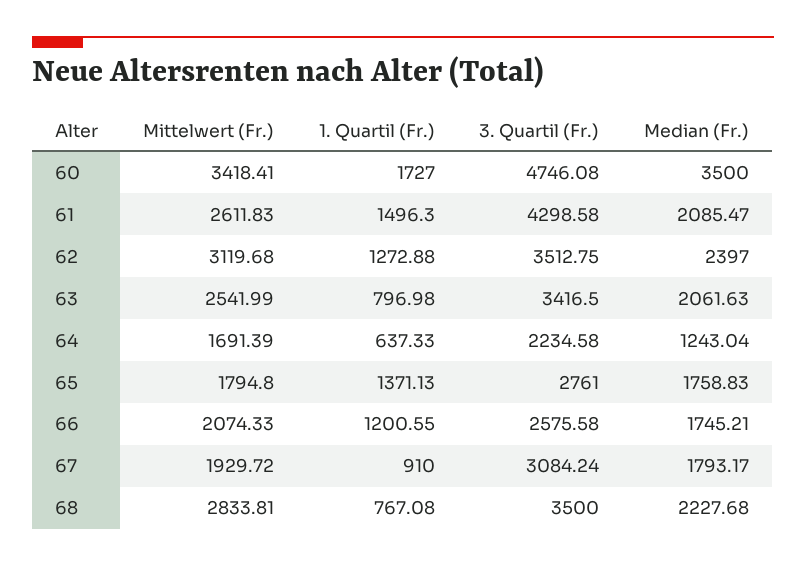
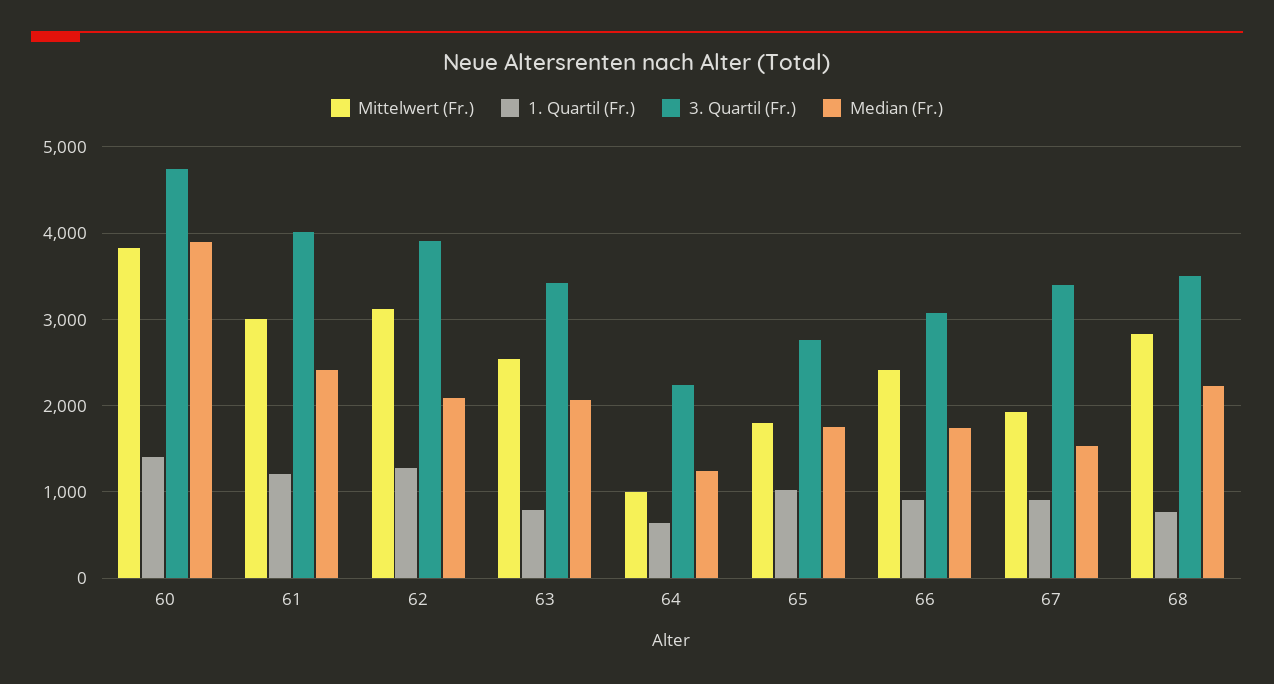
  {
    "Mittelwert (Fr.)": {
-     "60": 3418.41,
+     "60": 3800,
-     "61": 2611.83,
+     "61": 3000,
      "62": 3119.68,
      "63": 2541.99,
-     "64": 1691.39,
+     "64": 1000,
      "65": 1794.8,
-     "66": 2074.33,
+     "66": 2400,
      "67": 1929.72,
      "68": 2833.81
    },
    "1. Quartil (Fr.)": {
-     "60": 1727,
+     "60": 1400,
-     "61": 1496.3,
+     "61": 1200,
      "62": 1272.88,
      "63": 796.98,
      "64": 637.33,
-     "65": 1371.13,
+     "65": 1000,
-     "66": 1200.55,
+     "66": 900,
      "67": 910,
      "68": 767.08
    },
    "3. Quartil (Fr.)": {
      "60": 4746.08,
-     "61": 4298.58,
+     "61": 4000,
-     "62": 3512.75,
+     "62": 3900,
      "63": 3416.5,
      "64": 2234.58,
      "65": 2761,
-     "66": 2575.58,
+     "66": 3100,
-     "67": 3084.24,
+     "67": 3400,
      "68": 3500
    },
    "Median (Fr.)": {
-     "60": 3500,
+     "60": 3900,
-     "61": 2085.47,
+     "61": 2400,
-     "62": 2397,
+     "62": 2100,
      "63": 2061.63,
      "64": 1243.04,
      "65": 1758.83,
      "66": 1745.21,
-     "67": 1793.17,
+     "67": 1500,
      "68": 2227.68
    }
  }

